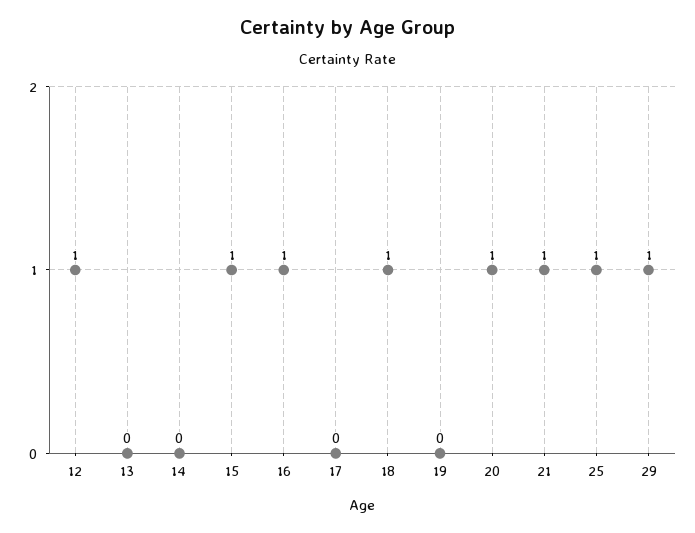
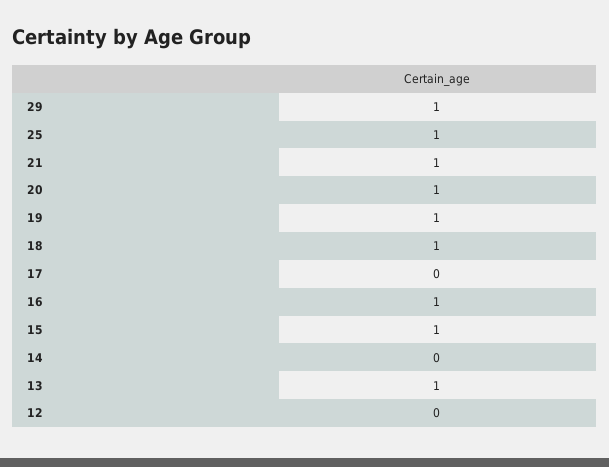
  {
-   "12": 1,
+   "12": 0,
-   "13": 0,
+   "13": 1,
    "14": 0,
    "15": 1,
    "16": 1,
    "17": 0,
    "18": 1,
-   "19": 0,
+   "19": 1,
    "20": 1,
    "21": 1,
    "25": 1,
    "29": 1
  }

